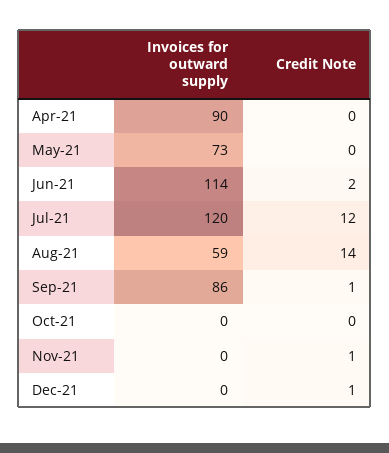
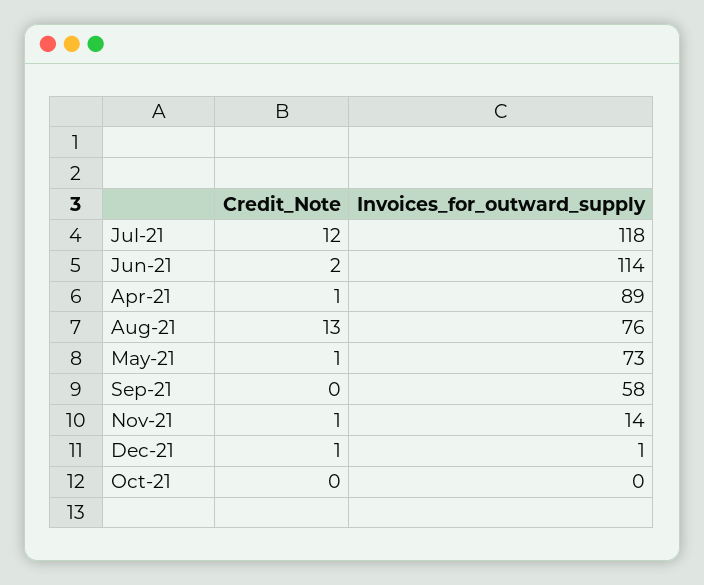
  {
    "Invoices for outward supply": {
-     "Apr-21": 90,
+     "Apr-21": 89,
      "May-21": 73,
      "Jun-21": 114,
-     "Jul-21": 120,
+     "Jul-21": 118,
-     "Aug-21": 59,
+     "Aug-21": 76,
-     "Sep-21": 86,
+     "Sep-21": 58,
      "Oct-21": 0,
-     "Nov-21": 0,
+     "Nov-21": 14,
-     "Dec-21": 0
+     "Dec-21": 1
    },
    "Credit Note": {
-     "Apr-21": 0,
+     "Apr-21": 1,
-     "May-21": 0,
+     "May-21": 1,
      "Jun-21": 2,
      "Jul-21": 12,
-     "Aug-21": 14,
+     "Aug-21": 13,
-     "Sep-21": 1,
+     "Sep-21": 0,
      "Oct-21": 0,
      "Nov-21": 1,
      "Dec-21": 1
    }
  }

